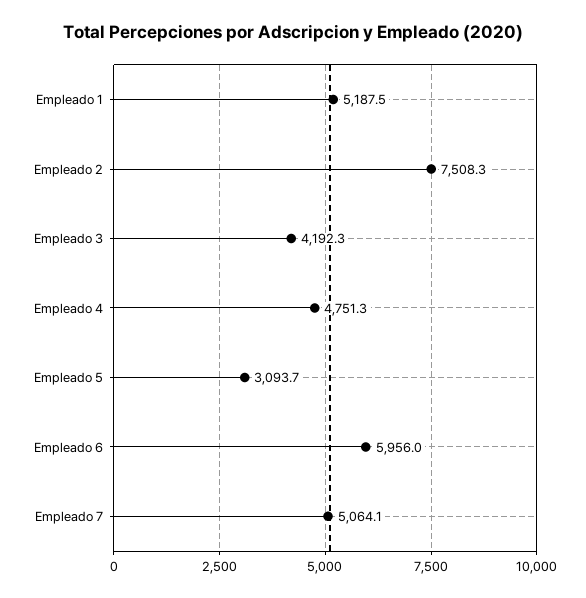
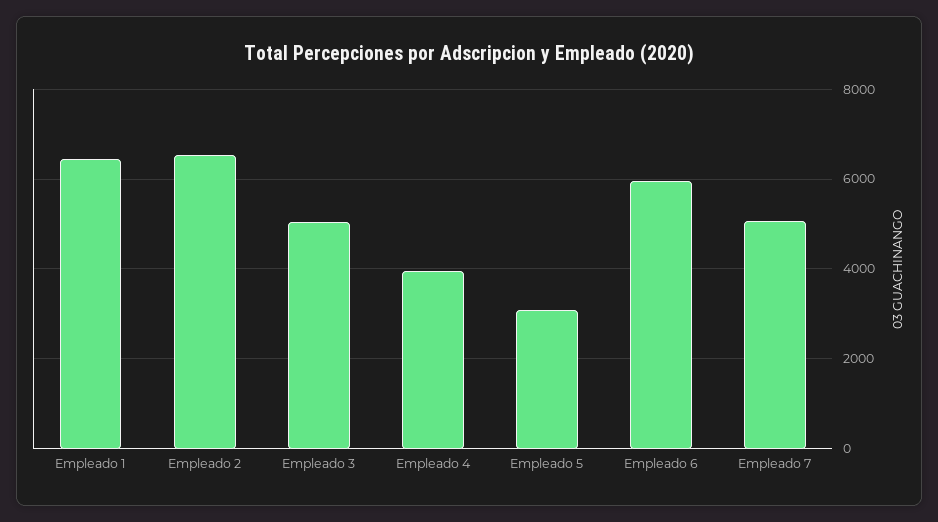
  {
-   "Empleado 1": 5187.5,
+   "Empleado 1": 6400,
-   "Empleado 2": 7508.3,
+   "Empleado 2": 6600,
-   "Empleado 3": 4192.3,
+   "Empleado 3": 5000,
-   "Empleado 4": 4751.3,
+   "Empleado 4": 4000,
    "Empleado 5": 3093.7,
    "Empleado 6": 5956,
    "Empleado 7": 5064.1
  }

